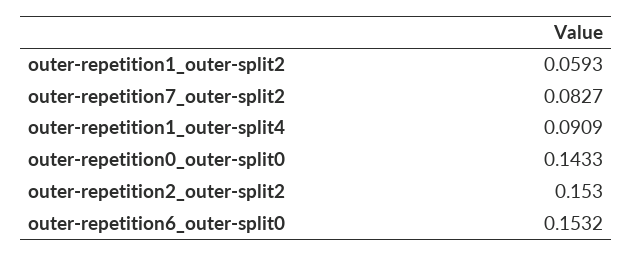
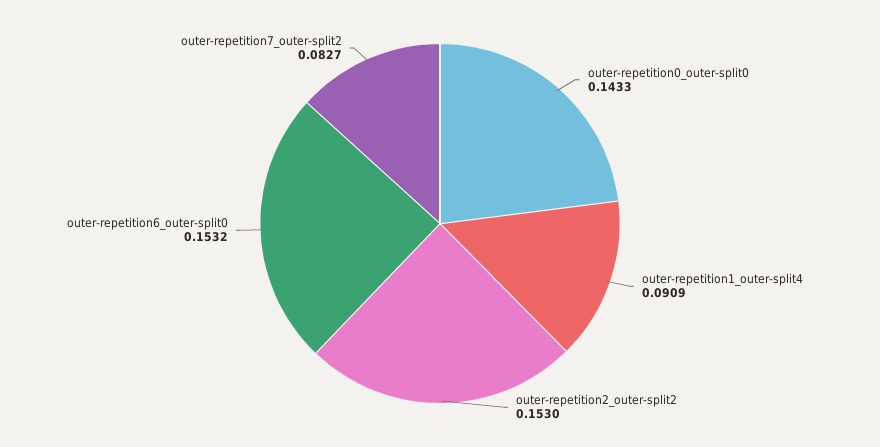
  {
-   "outer-repetition1_outer-split2": 0.0593,
    "outer-repetition7_outer-split2": 0.0827,
    "outer-repetition1_outer-split4": 0.0909,
    "outer-repetition0_outer-split0": 0.1433,
    "outer-repetition2_outer-split2": 0.153,
    "outer-repetition6_outer-split0": 0.1532
  }

